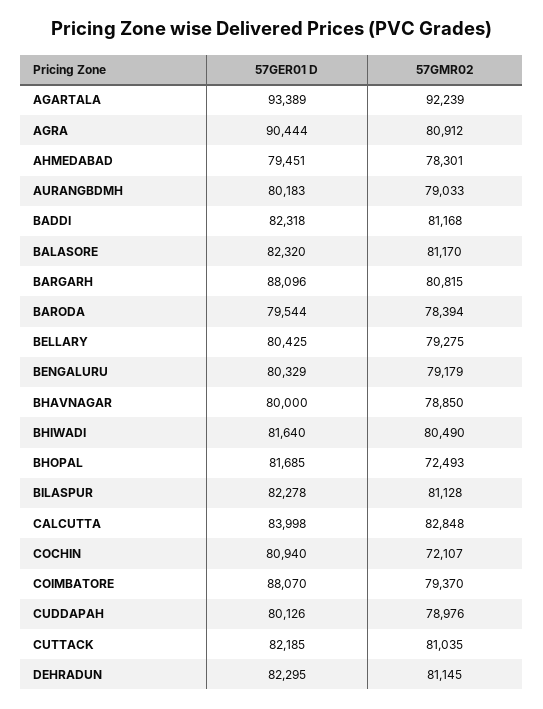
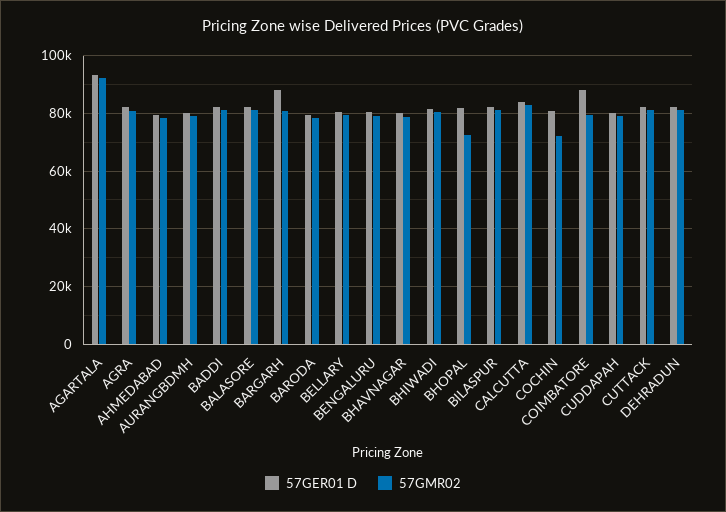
  {
    "57GER01 D": {
      "AGARTALA": 93389,
-     "AGRA": 90444,
+     "AGRA": 82500,
      "AHMEDABAD": 79451,
      "AURANGBDMH": 80183,
      "BADDI": 82318,
      "BALASORE": 82320,
      "BARGARH": 88096,
      "BARODA": 79544,
      "BELLARY": 80425,
      "BENGALURU": 80329,
      "BHAVNAGAR": 80000,
      "BHIWADI": 81640,
      "BHOPAL": 81685,
      "BILASPUR": 82278,
      "CALCUTTA": 83998,
      "COCHIN": 80940,
      "COIMBATORE": 88070,
      "CUDDAPAH": 80126,
      "CUTTACK": 82185,
      "DEHRADUN": 82295
    },
    "57GMR02": {
      "AGARTALA": 92239,
      "AGRA": 80912,
      "AHMEDABAD": 78301,
      "AURANGBDMH": 79033,
      "BADDI": 81168,
      "BALASORE": 81170,
      "BARGARH": 80815,
      "BARODA": 78394,
      "BELLARY": 79275,
      "BENGALURU": 79179,
      "BHAVNAGAR": 78850,
      "BHIWADI": 80490,
      "BHOPAL": 72493,
      "BILASPUR": 81128,
      "CALCUTTA": 82848,
      "COCHIN": 72107,
      "COIMBATORE": 79370,
      "CUDDAPAH": 78976,
      "CUTTACK": 81035,
      "DEHRADUN": 81145
    }
  }

